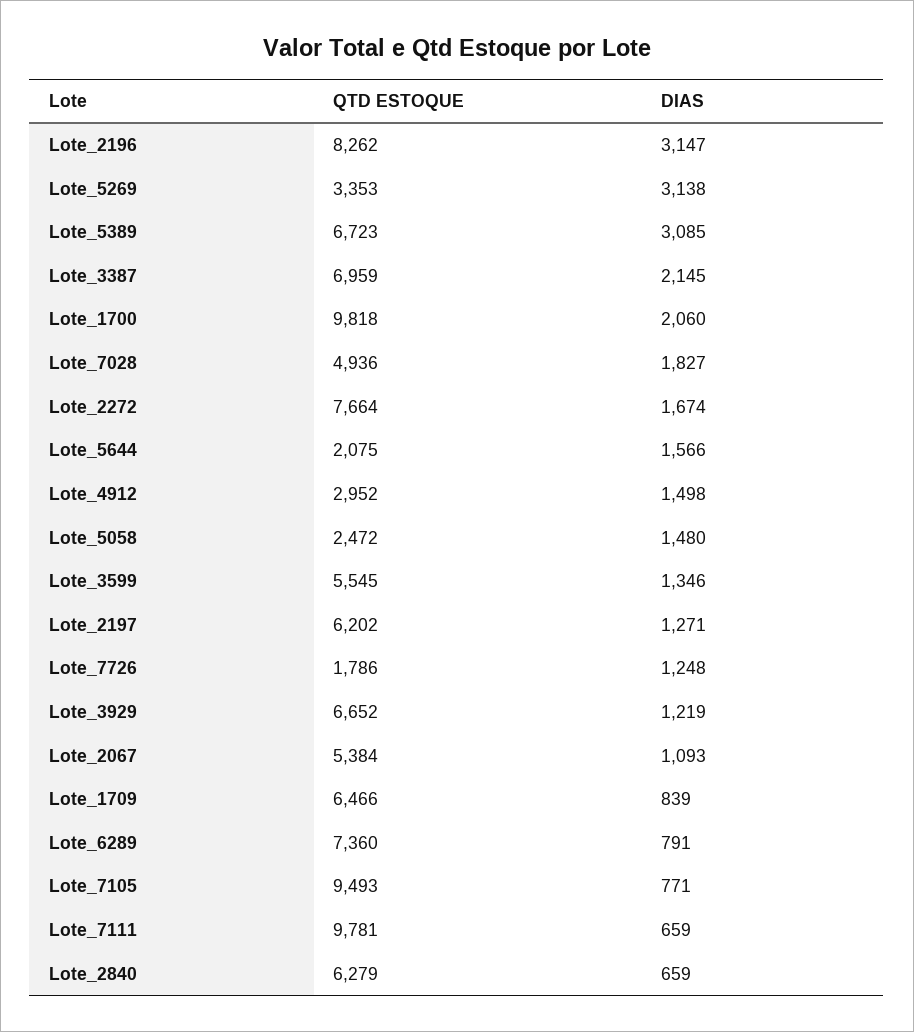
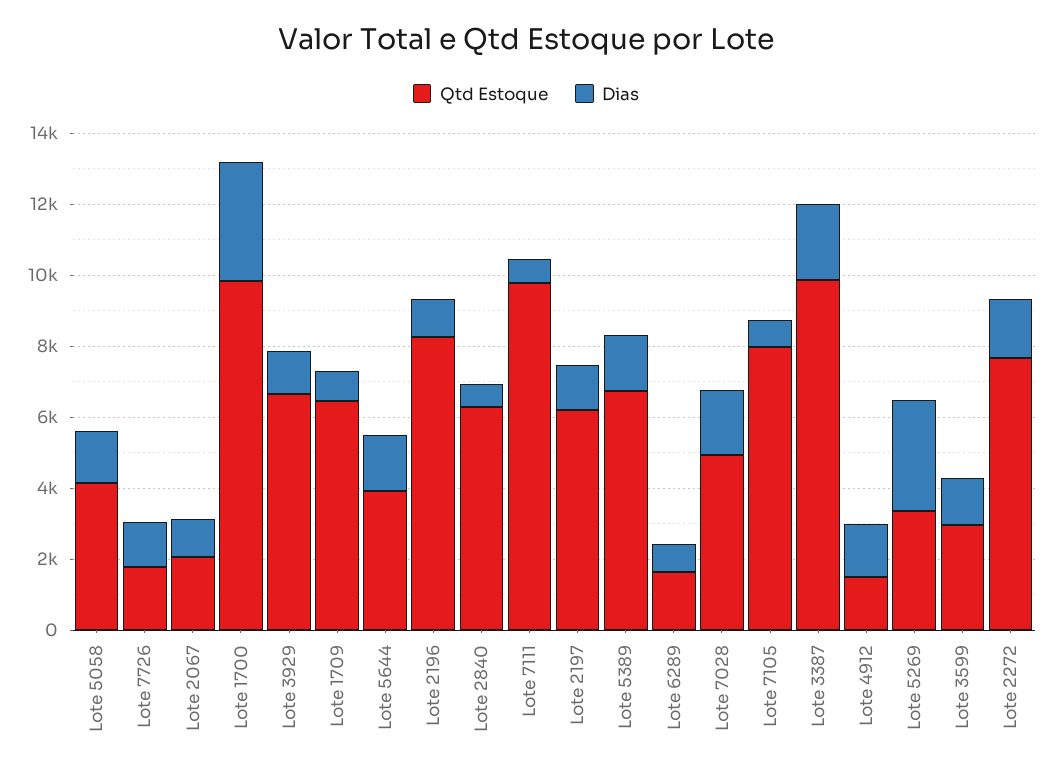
  {
    "QTD ESTOQUE": {
      "Lote_2196": 8262,
      "Lote_5269": 3353,
      "Lote_5389": 6723,
-     "Lote_3387": 6959,
+     "Lote_3387": 10000,
      "Lote_1700": 9818,
      "Lote_7028": 4936,
      "Lote_2272": 7664,
-     "Lote_5644": 2075,
+     "Lote_5644": 4000,
-     "Lote_4912": 2952,
+     "Lote_4912": 1500,
-     "Lote_5058": 2472,
+     "Lote_5058": 4000,
-     "Lote_3599": 5545,
+     "Lote_3599": 3000,
      "Lote_2197": 6202,
      "Lote_7726": 1786,
      "Lote_3929": 6652,
-     "Lote_2067": 5384,
+     "Lote_2067": 2000,
      "Lote_1709": 6466,
-     "Lote_6289": 7360,
+     "Lote_6289": 1500,
-     "Lote_7105": 9493,
+     "Lote_7105": 8000,
      "Lote_7111": 9781,
      "Lote_2840": 6279
    },
    "DIAS": {
-     "Lote_2196": 3147,
+     "Lote_2196": 1000,
      "Lote_5269": 3138,
-     "Lote_5389": 3085,
+     "Lote_5389": 1500,
      "Lote_3387": 2145,
-     "Lote_1700": 2060,
+     "Lote_1700": 3500,
      "Lote_7028": 1827,
      "Lote_2272": 1674,
      "Lote_5644": 1566,
      "Lote_4912": 1498,
      "Lote_5058": 1480,
      "Lote_3599": 1346,
      "Lote_2197": 1271,
      "Lote_7726": 1248,
      "Lote_3929": 1219,
      "Lote_2067": 1093,
      "Lote_1709": 839,
      "Lote_6289": 791,
      "Lote_7105": 771,
      "Lote_7111": 659,
      "Lote_2840": 659
    }
  }

